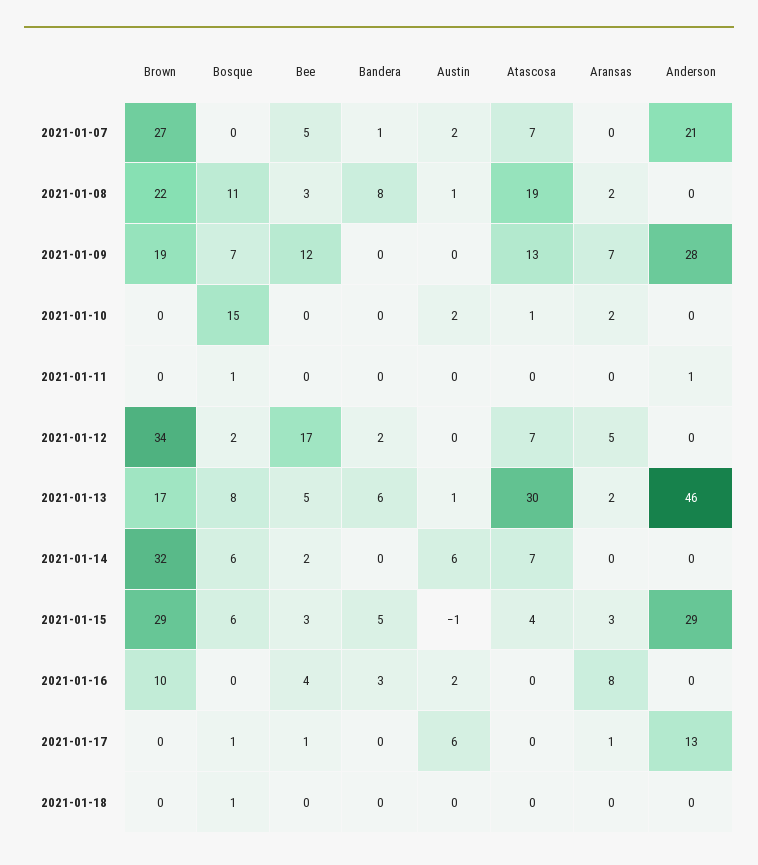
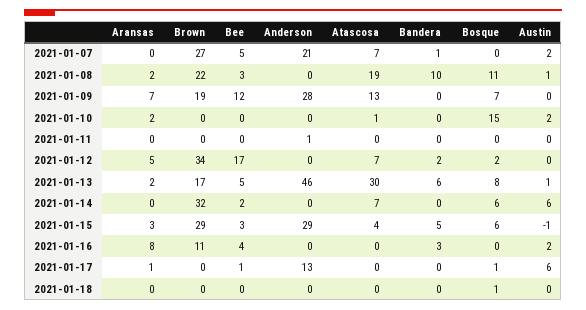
  {
    "Brown": {
      "2021-01-07": 27,
      "2021-01-08": 22,
      "2021-01-09": 19,
      "2021-01-10": 0,
      "2021-01-11": 0,
      "2021-01-12": 34,
      "2021-01-13": 17,
      "2021-01-14": 32,
      "2021-01-15": 29,
-     "2021-01-16": 10,
+     "2021-01-16": 11,
      "2021-01-17": 0,
      "2021-01-18": 0
    },
    "Bosque": {
      "2021-01-07": 0,
      "2021-01-08": 11,
      "2021-01-09": 7,
      "2021-01-10": 15,
-     "2021-01-11": 1,
+     "2021-01-11": 0,
      "2021-01-12": 2,
      "2021-01-13": 8,
      "2021-01-14": 6,
      "2021-01-15": 6,
      "2021-01-16": 0,
      "2021-01-17": 1,
      "2021-01-18": 1
    },
    "Bee": {
      "2021-01-07": 5,
      "2021-01-08": 3,
      "2021-01-09": 12,
      "2021-01-10": 0,
      "2021-01-11": 0,
      "2021-01-12": 17,
      "2021-01-13": 5,
      "2021-01-14": 2,
      "2021-01-15": 3,
      "2021-01-16": 4,
      "2021-01-17": 1,
      "2021-01-18": 0
    },
    "Bandera": {
      "2021-01-07": 1,
-     "2021-01-08": 8,
+     "2021-01-08": 10,
      "2021-01-09": 0,
      "2021-01-10": 0,
      "2021-01-11": 0,
      "2021-01-12": 2,
      "2021-01-13": 6,
      "2021-01-14": 0,
      "2021-01-15": 5,
      "2021-01-16": 3,
      "2021-01-17": 0,
      "2021-01-18": 0
    },
    "Austin": {
      "2021-01-07": 2,
      "2021-01-08": 1,
      "2021-01-09": 0,
      "2021-01-10": 2,
      "2021-01-11": 0,
      "2021-01-12": 0,
      "2021-01-13": 1,
      "2021-01-14": 6,
      "2021-01-15": -1,
      "2021-01-16": 2,
      "2021-01-17": 6,
      "2021-01-18": 0
    },
    "Atascosa": {
      "2021-01-07": 7,
      "2021-01-08": 19,
      "2021-01-09": 13,
      "2021-01-10": 1,
      "2021-01-11": 0,
      "2021-01-12": 7,
      "2021-01-13": 30,
      "2021-01-14": 7,
      "2021-01-15": 4,
      "2021-01-16": 0,
      "2021-01-17": 0,
      "2021-01-18": 0
    },
    "Aransas": {
      "2021-01-07": 0,
      "2021-01-08": 2,
      "2021-01-09": 7,
      "2021-01-10": 2,
      "2021-01-11": 0,
      "2021-01-12": 5,
      "2021-01-13": 2,
      "2021-01-14": 0,
      "2021-01-15": 3,
      "2021-01-16": 8,
      "2021-01-17": 1,
      "2021-01-18": 0
    },
    "Anderson": {
      "2021-01-07": 21,
      "2021-01-08": 0,
      "2021-01-09": 28,
      "2021-01-10": 0,
      "2021-01-11": 1,
      "2021-01-12": 0,
      "2021-01-13": 46,
      "2021-01-14": 0,
      "2021-01-15": 29,
      "2021-01-16": 0,
      "2021-01-17": 13,
      "2021-01-18": 0
    }
  }

